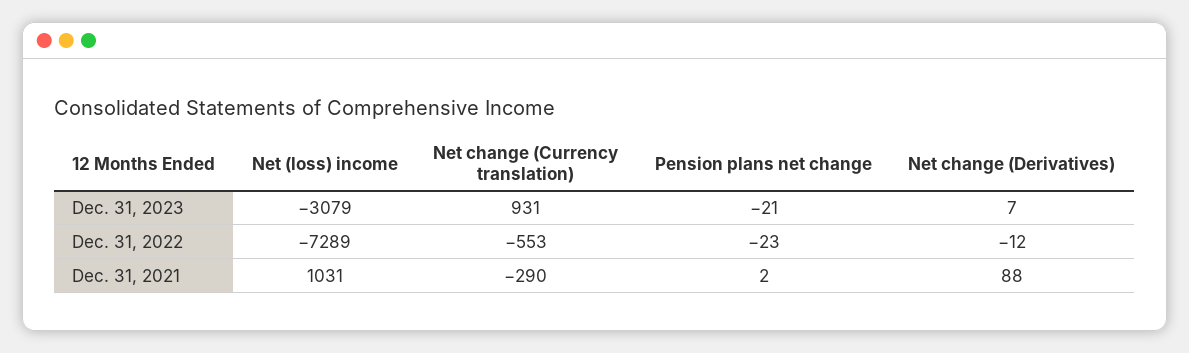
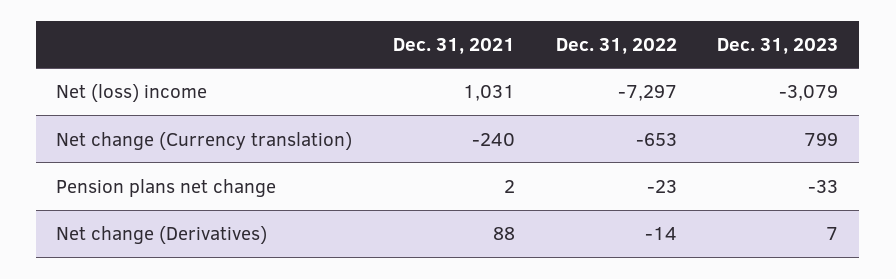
  {
    "Net (loss) income": {
      "Dec. 31, 2023": -3079,
-     "Dec. 31, 2022": -7289,
+     "Dec. 31, 2022": -7297,
      "Dec. 31, 2021": 1031
    },
    "Net change (Currency translation)": {
-     "Dec. 31, 2023": 931,
+     "Dec. 31, 2023": 799,
-     "Dec. 31, 2022": -553,
+     "Dec. 31, 2022": -653,
-     "Dec. 31, 2021": -290
+     "Dec. 31, 2021": -240
    },
    "Pension plans net change": {
-     "Dec. 31, 2023": -21,
+     "Dec. 31, 2023": -33,
      "Dec. 31, 2022": -23,
      "Dec. 31, 2021": 2
    },
    "Net change (Derivatives)": {
      "Dec. 31, 2023": 7,
-     "Dec. 31, 2022": -12,
+     "Dec. 31, 2022": -14,
      "Dec. 31, 2021": 88
    }
  }

